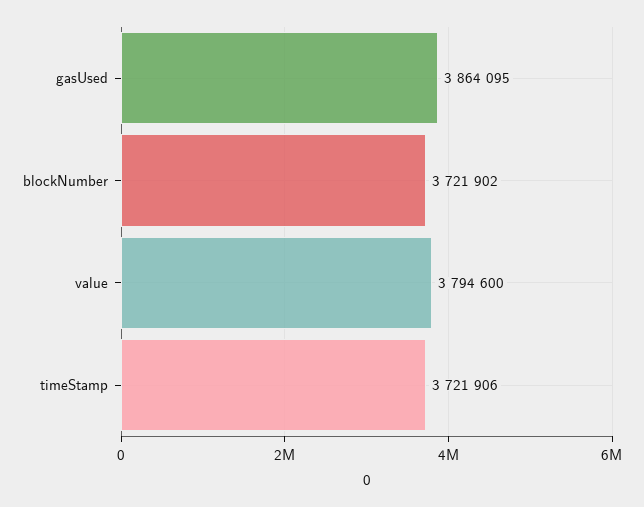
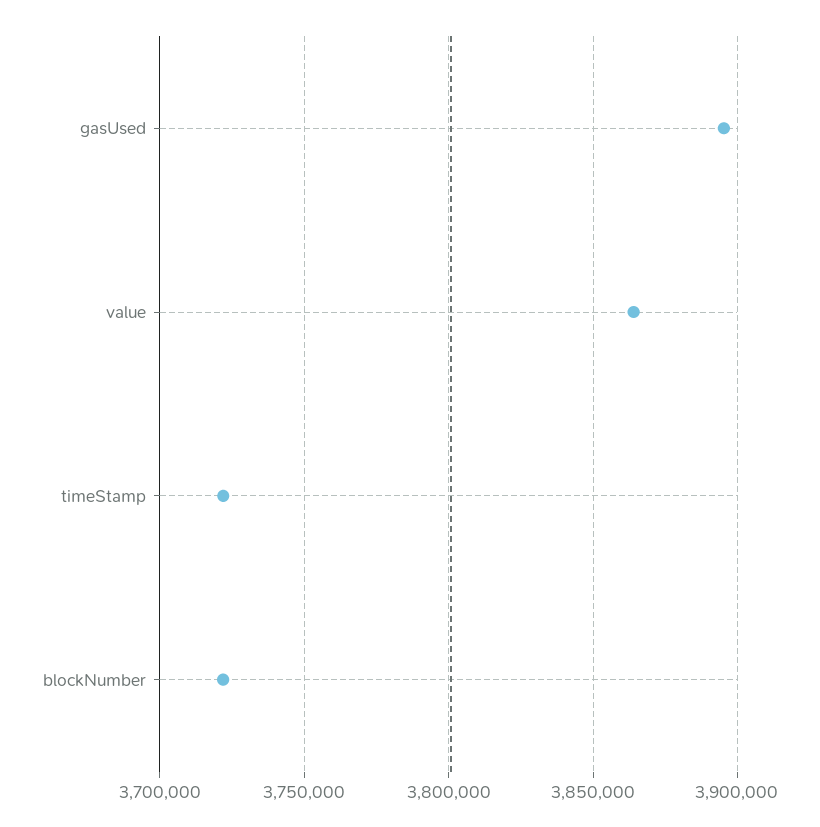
  {
-   "gasUsed": 3864095,
+   "gasUsed": 3895000,
    "blockNumber": 3721902,
-   "value": 3794600,
+   "value": 3865000,
    "timeStamp": 3721906
  }

